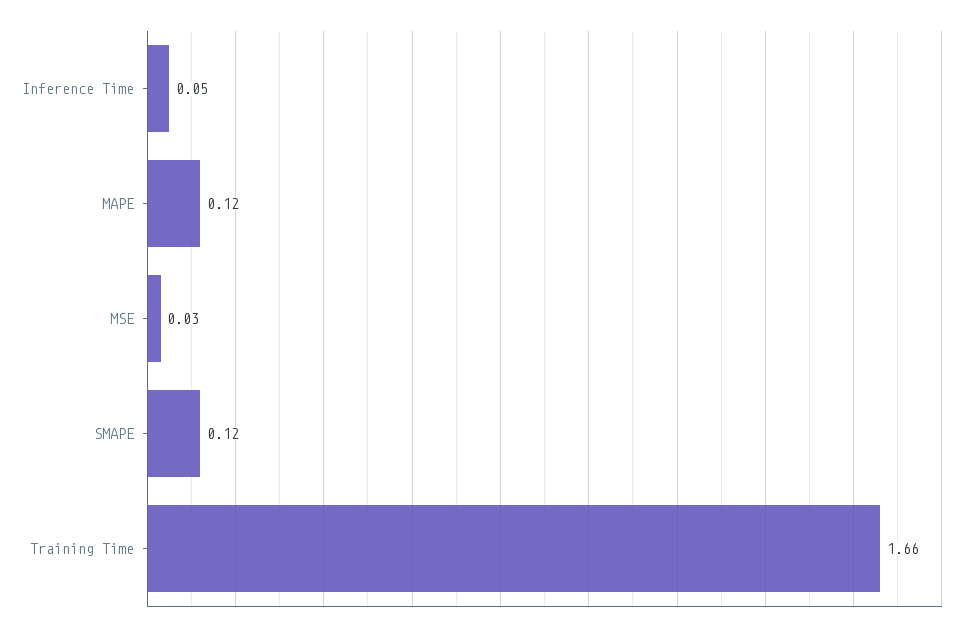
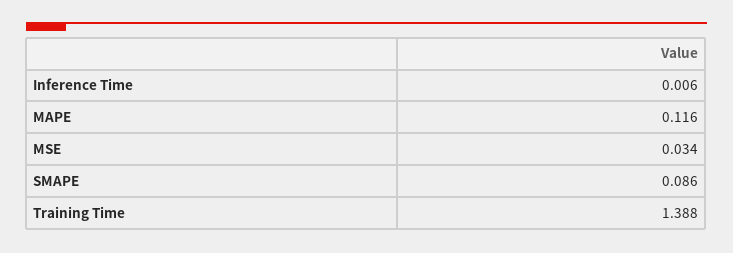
  {
-   "Inference Time": 0.05,
+   "Inference Time": 0.006,
    "MAPE": 0.116,
    "MSE": 0.034,
-   "SMAPE": 0.12,
+   "SMAPE": 0.086,
-   "Training Time": 1.66
+   "Training Time": 1.388
  }

